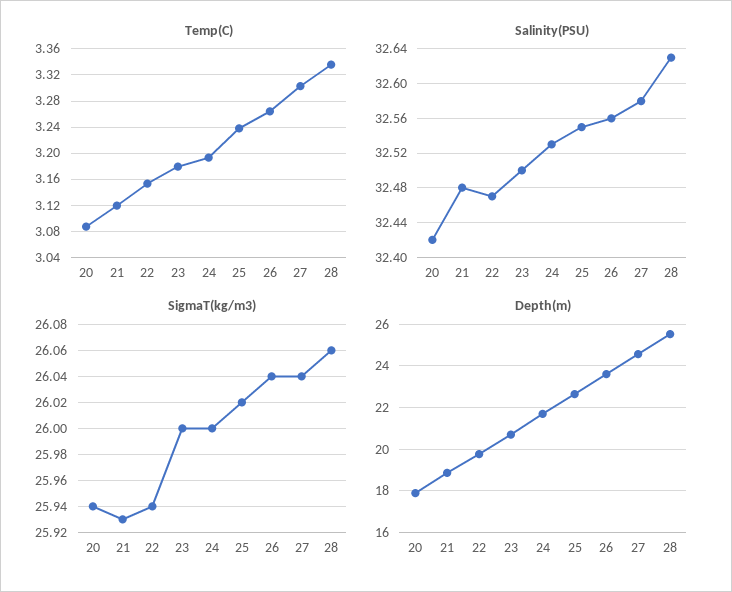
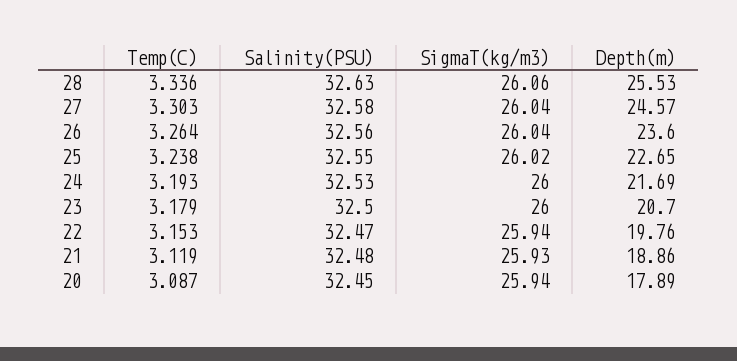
  {
    "Temp(C)": {
      "20": 3.087,
      "21": 3.119,
      "22": 3.153,
      "23": 3.179,
      "24": 3.193,
      "25": 3.238,
      "26": 3.264,
      "27": 3.303,
      "28": 3.336
    },
    "Salinity(PSU)": {
-     "20": 32.42,
+     "20": 32.45,
      "21": 32.48,
      "22": 32.47,
      "23": 32.5,
      "24": 32.53,
      "25": 32.55,
      "26": 32.56,
      "27": 32.58,
      "28": 32.63
    },
    "SigmaT(kg/m3)": {
      "20": 25.94,
      "21": 25.93,
      "22": 25.94,
      "23": 26,
      "24": 26,
      "25": 26.02,
      "26": 26.04,
      "27": 26.04,
      "28": 26.06
    },
    "Depth(m)": {
      "20": 17.89,
      "21": 18.86,
      "22": 19.76,
      "23": 20.7,
      "24": 21.69,
      "25": 22.65,
      "26": 23.6,
      "27": 24.57,
      "28": 25.53
    }
  }

